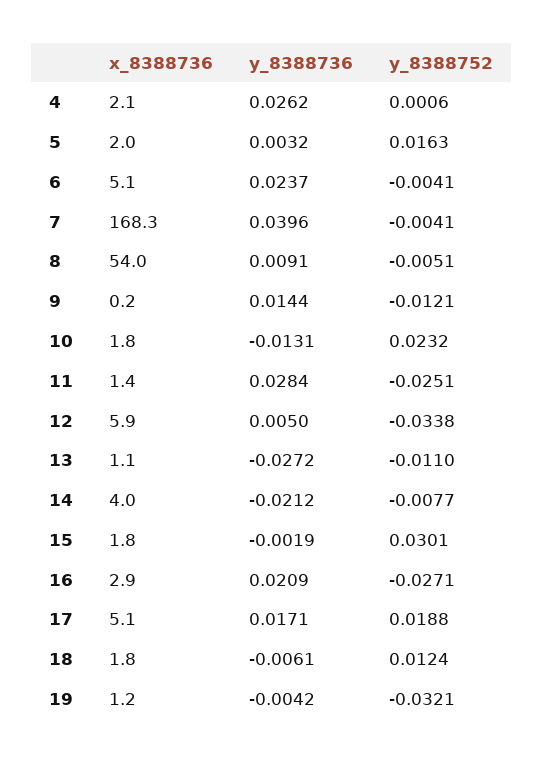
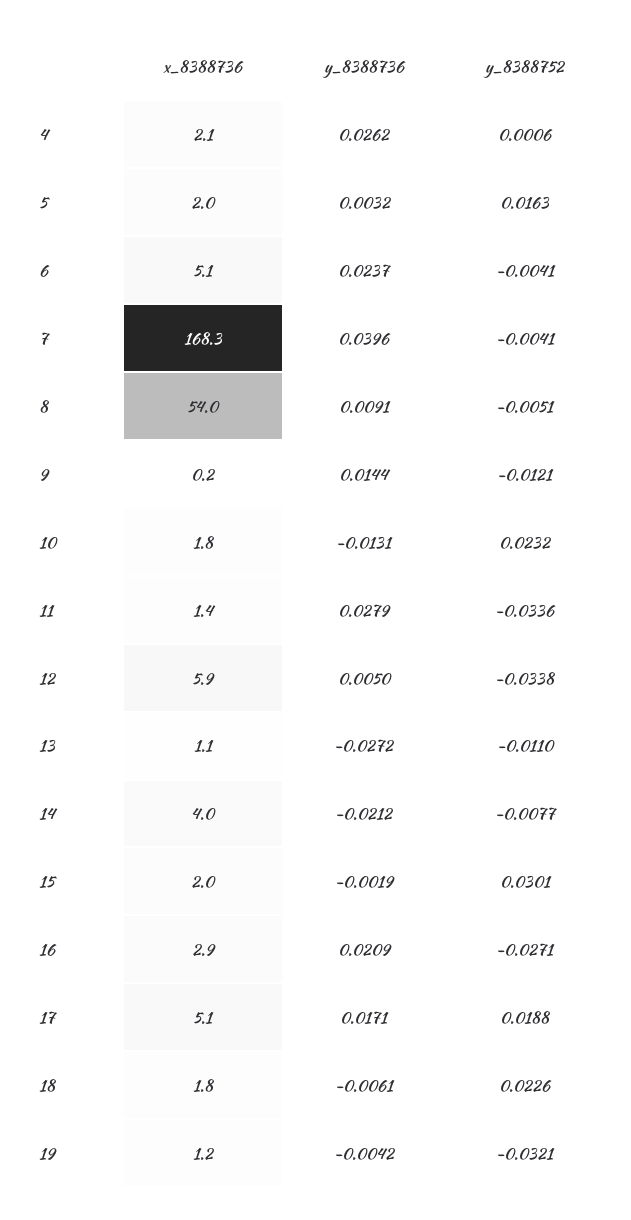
  {
    "x_8388736": {
      "4": 2.1,
      "5": 2,
      "6": 5.1,
      "7": 168.3,
      "8": 54,
      "9": 0.2,
      "10": 1.8,
      "11": 1.4,
      "12": 5.9,
      "13": 1.1,
      "14": 4,
-     "15": 1.8,
+     "15": 2,
      "16": 2.9,
      "17": 5.1,
      "18": 1.8,
      "19": 1.2
    },
    "y_8388736": {
      "4": 0.0262,
      "5": 0.0032,
      "6": 0.0237,
      "7": 0.0396,
      "8": 0.0091,
      "9": 0.0144,
      "10": -0.0131,
-     "11": 0.0284,
+     "11": 0.0279,
      "12": 0.005,
      "13": -0.0272,
      "14": -0.0212,
      "15": -0.0019,
      "16": 0.0209,
      "17": 0.0171,
      "18": -0.0061,
      "19": -0.0042
    },
    "y_8388752": {
      "4": 0.0006,
      "5": 0.0163,
      "6": -0.0041,
      "7": -0.0041,
      "8": -0.0051,
      "9": -0.0121,
      "10": 0.0232,
-     "11": -0.0251,
+     "11": -0.0336,
      "12": -0.0338,
      "13": -0.011,
      "14": -0.0077,
      "15": 0.0301,
      "16": -0.0271,
      "17": 0.0188,
-     "18": 0.0124,
+     "18": 0.0226,
      "19": -0.0321
    }
  }

